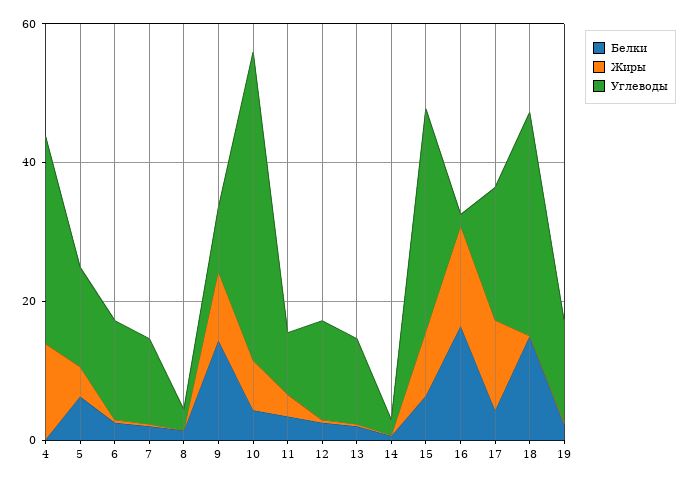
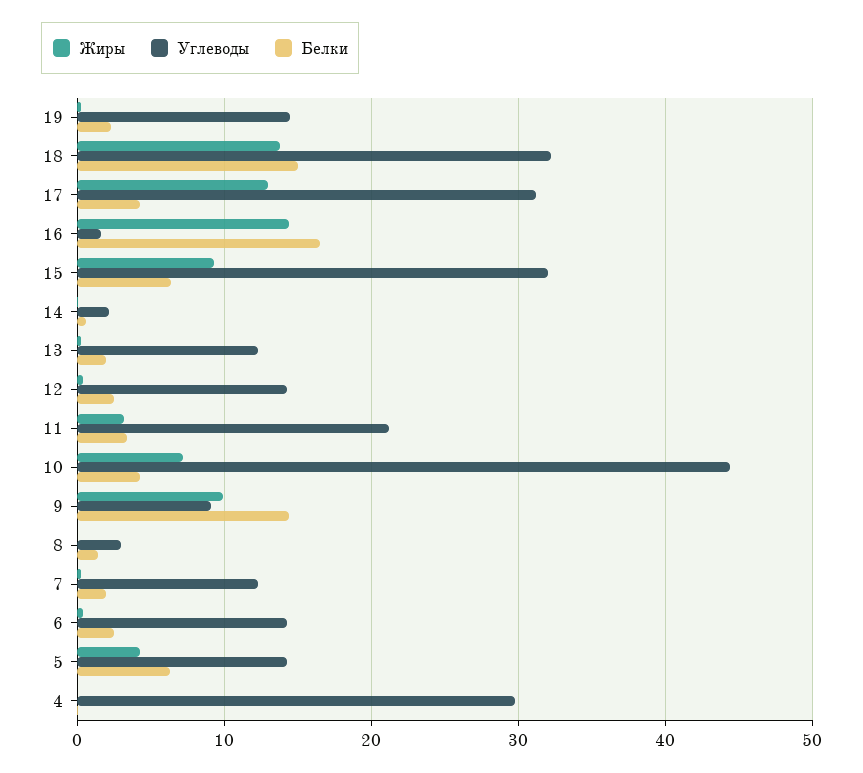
  {
    "Белки": {
      "4": 0,
      "5": 6,
      "6": 3,
      "7": 2,
      "8": 1,
      "9": 14,
      "10": 4,
      "11": 3,
      "12": 3,
      "13": 2,
      "14": 1,
      "15": 6,
      "16": 17,
      "17": 4,
      "18": 15,
      "19": 2
    },
    "Жиры": {
-     "4": 15,
+     "4": 0,
      "5": 4,
      "6": 0,
      "7": 0,
      "8": 0,
      "9": 10,
      "10": 7,
      "11": 3,
      "12": 0,
      "13": 0,
      "14": 0,
      "15": 9,
      "16": 14,
      "17": 13,
-     "18": 0,
+     "18": 14,
      "19": 0
    },
    "Углеводы": {
      "4": 30,
      "5": 14,
      "6": 14,
      "7": 12,
      "8": 3,
      "9": 9,
      "10": 44,
-     "11": 10,
+     "11": 21,
      "12": 14,
      "13": 12,
      "14": 2,
      "15": 32,
      "16": 2,
-     "17": 20,
+     "17": 31,
      "18": 32,
      "19": 15
    }
  }

